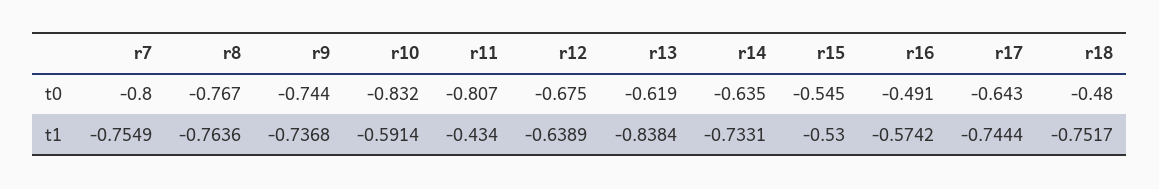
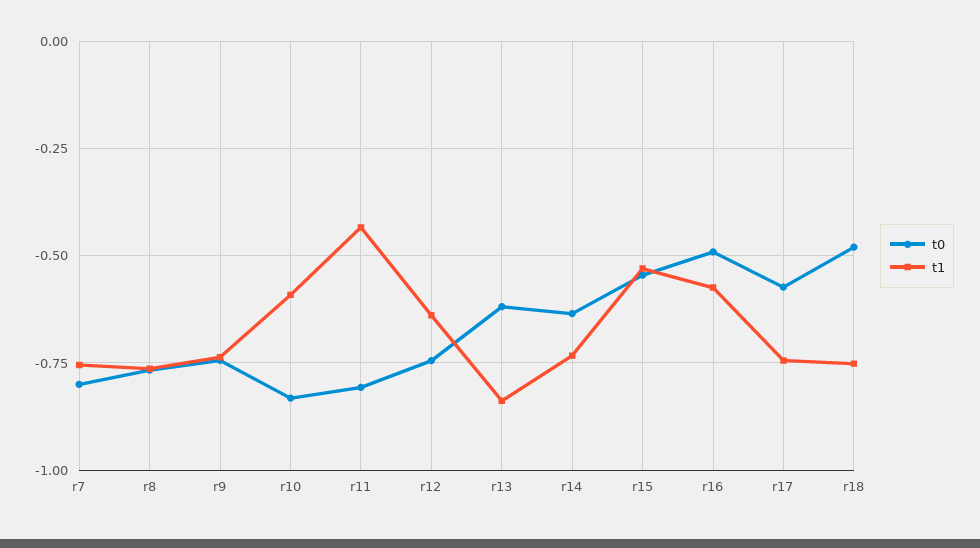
  {
    "t0": {
      "r7": -0.8,
      "r8": -0.767,
      "r9": -0.744,
      "r10": -0.832,
      "r11": -0.807,
-     "r12": -0.675,
+     "r12": -0.75,
      "r13": -0.619,
      "r14": -0.635,
      "r15": -0.545,
      "r16": -0.491,
-     "r17": -0.643,
+     "r17": -0.575,
      "r18": -0.48
    },
    "t1": {
      "r7": -0.7549,
      "r8": -0.7636,
      "r9": -0.7368,
      "r10": -0.5914,
      "r11": -0.434,
      "r12": -0.6389,
      "r13": -0.8384,
      "r14": -0.7331,
      "r15": -0.53,
      "r16": -0.5742,
      "r17": -0.7444,
      "r18": -0.7517
    }
  }

